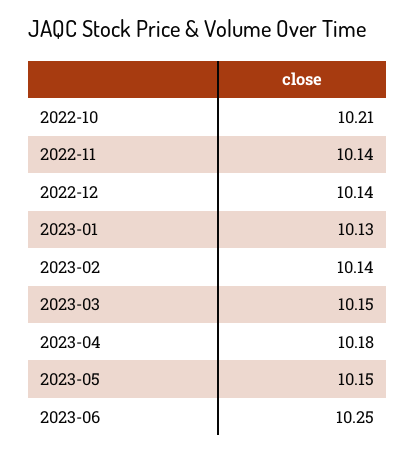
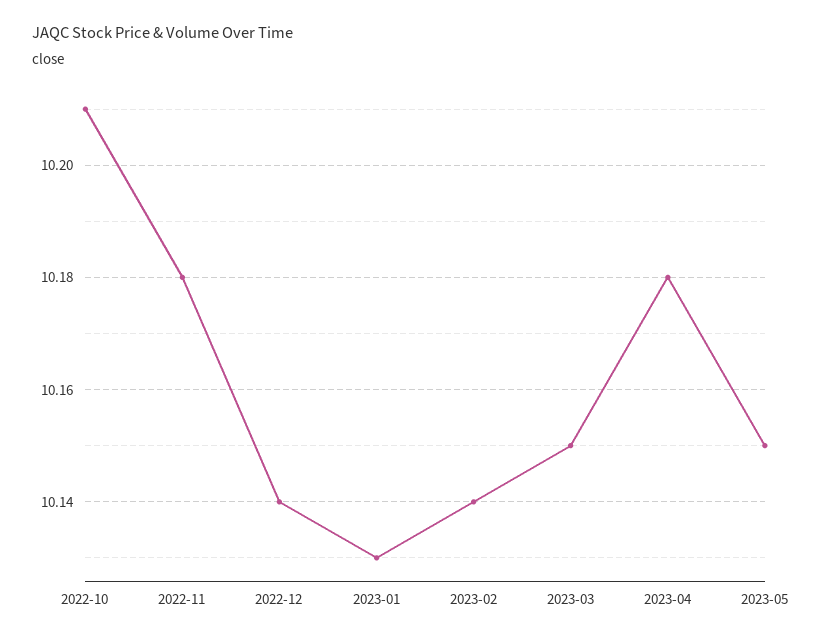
  {
    "2022-10": 10.21,
-   "2022-11": 10.14,
+   "2022-11": 10.18,
    "2022-12": 10.14,
    "2023-01": 10.13,
    "2023-02": 10.14,
    "2023-03": 10.15,
    "2023-04": 10.18,
-   "2023-05": 10.15,
+   "2023-05": 10.15
-   "2023-06": 10.25
  }

